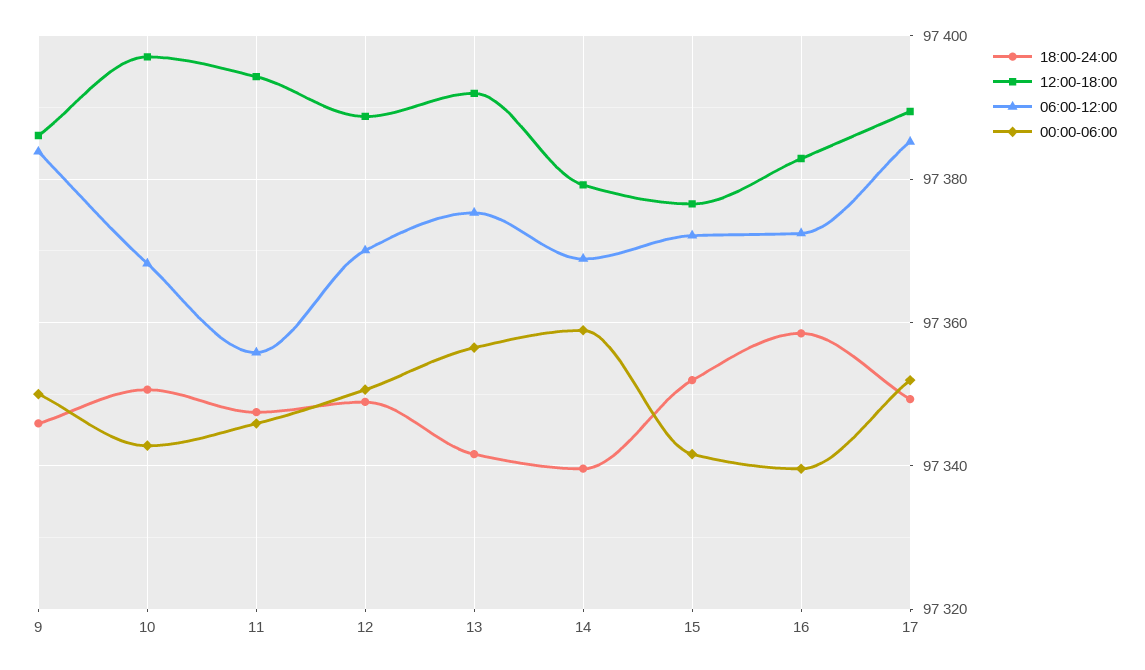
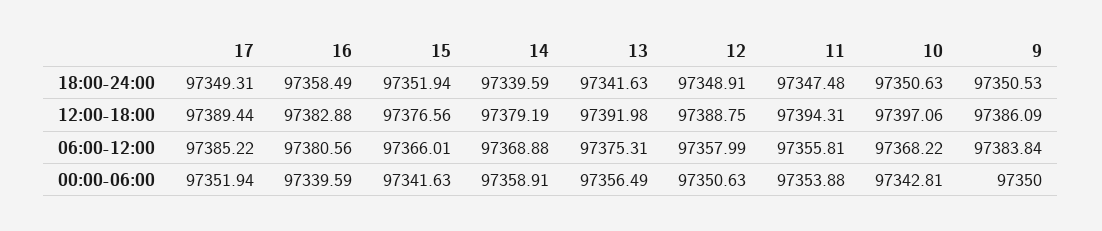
  {
    "18:00-24:00": {
-     "9": 97346,
+     "9": 97350.53,
      "10": 97350.63,
      "11": 97347.48,
      "12": 97348.91,
      "13": 97341.63,
      "14": 97339.59,
      "15": 97351.94,
      "16": 97358.49,
      "17": 97349.31
    },
    "12:00-18:00": {
      "9": 97386.09,
      "10": 97397.06,
      "11": 97394.31,
      "12": 97388.75,
      "13": 97391.98,
      "14": 97379.19,
      "15": 97376.56,
      "16": 97382.88,
      "17": 97389.44
    },
    "06:00-12:00": {
      "9": 97383.84,
      "10": 97368.22,
      "11": 97355.81,
-     "12": 97370,
+     "12": 97357.99,
      "13": 97375.31,
      "14": 97368.88,
-     "15": 97372,
+     "15": 97366.01,
-     "16": 97372,
+     "16": 97380.56,
      "17": 97385.22
    },
    "00:00-06:00": {
      "9": 97350,
      "10": 97342.81,
-     "11": 97346,
+     "11": 97353.88,
      "12": 97350.63,
      "13": 97356.49,
      "14": 97358.91,
      "15": 97341.63,
      "16": 97339.59,
      "17": 97351.94
    }
  }

